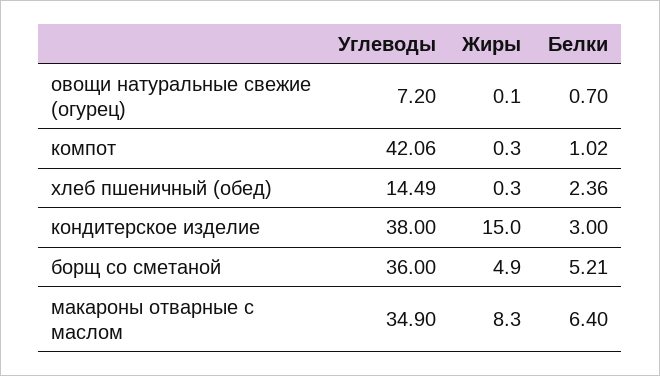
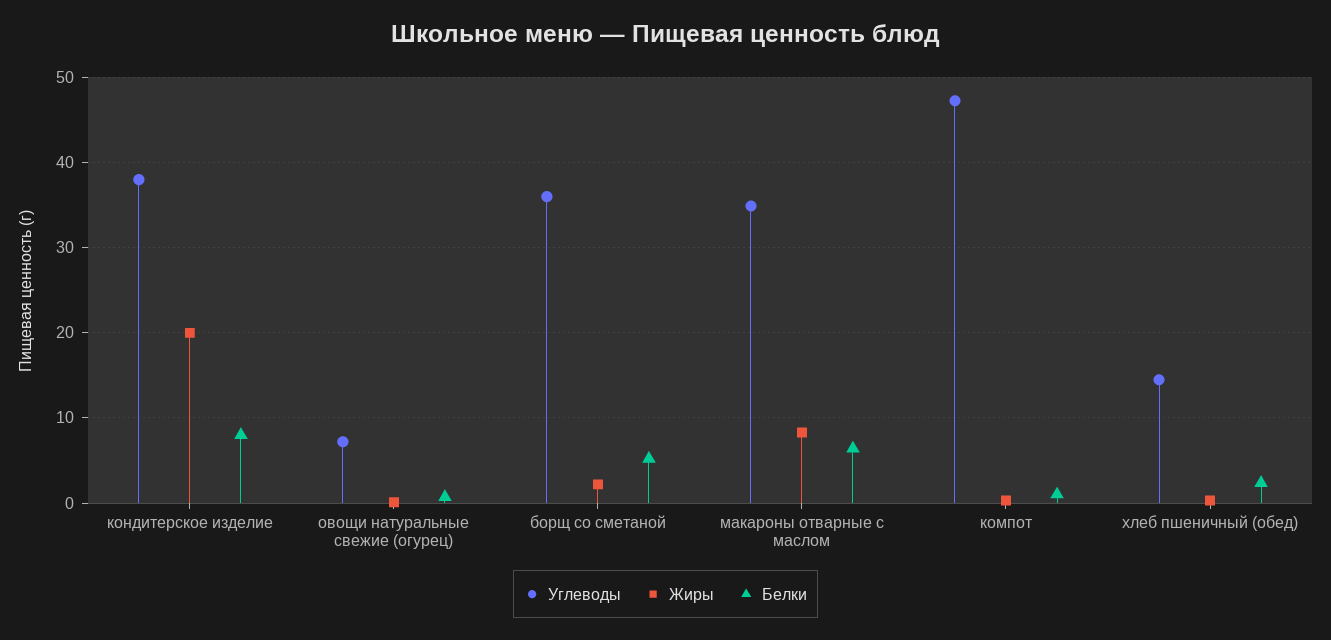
  {
    "Углеводы": {
      "овощи натуральные свежие (огурец)": 7.2,
-     "компот": 42.06,
+     "компот": 47,
      "хлеб пшеничный (обед)": 14.49,
      "кондитерское изделие": 38,
      "борщ со сметаной": 36,
      "макароны отварные с маслом": 34.9
    },
    "Жиры": {
      "овощи натуральные свежие (огурец)": 0.1,
      "компот": 0.3,
      "хлеб пшеничный (обед)": 0.3,
-     "кондитерское изделие": 15,
+     "кондитерское изделие": 20,
-     "борщ со сметаной": 4.9,
+     "борщ со сметаной": 2,
      "макароны отварные с маслом": 8.3
    },
    "Белки": {
      "овощи натуральные свежие (огурец)": 0.7,
      "компот": 1.02,
      "хлеб пшеничный (обед)": 2.36,
-     "кондитерское изделие": 3,
+     "кондитерское изделие": 8,
      "борщ со сметаной": 5.21,
      "макароны отварные с маслом": 6.4
    }
  }

